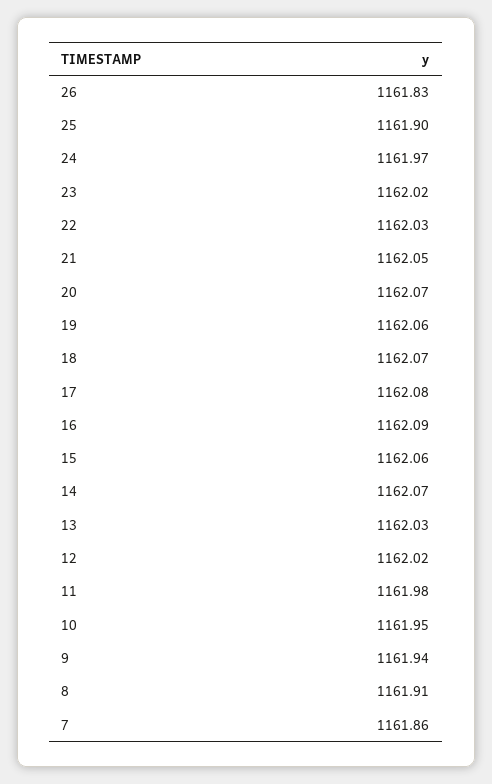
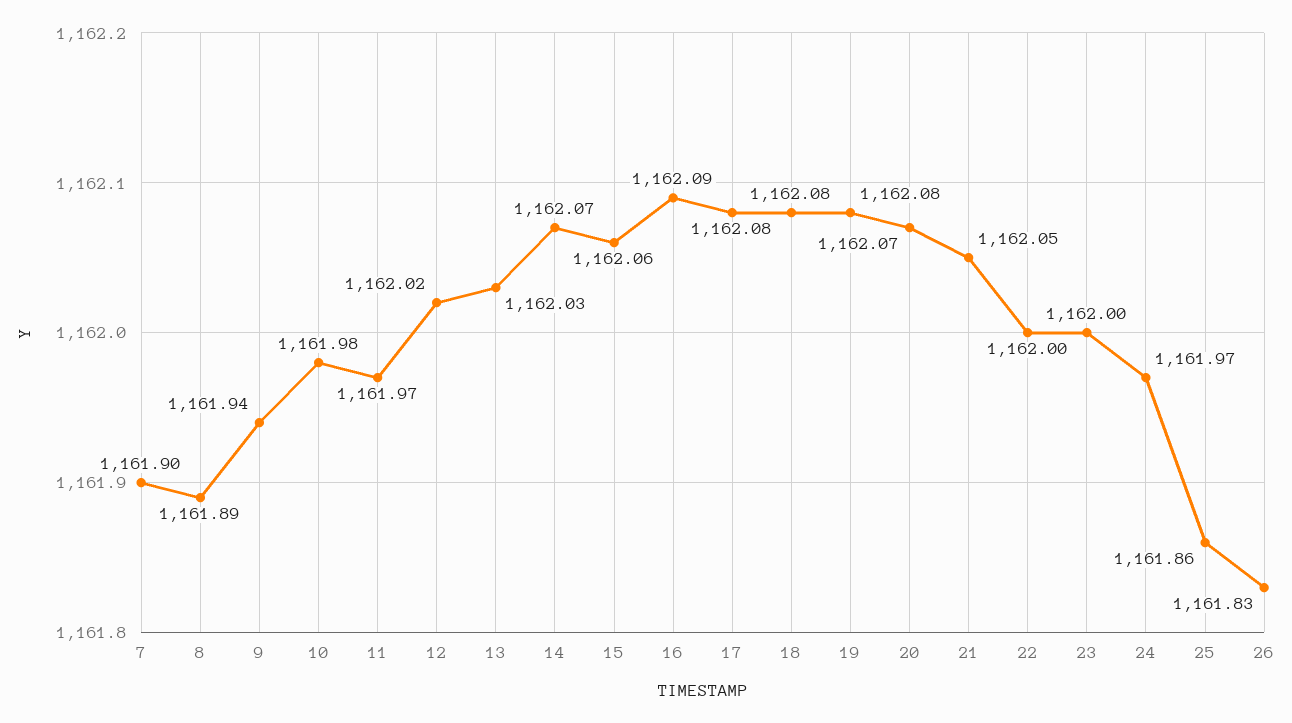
  {
    "26": 1161.83,
-   "25": 1161.9,
+   "25": 1161.86,
    "24": 1161.97,
-   "23": 1162.02,
+   "23": 1162,
-   "22": 1162.03,
+   "22": 1162,
    "21": 1162.05,
    "20": 1162.07,
-   "19": 1162.06,
+   "19": 1162.08,
-   "18": 1162.07,
+   "18": 1162.08,
    "17": 1162.08,
    "16": 1162.09,
    "15": 1162.06,
    "14": 1162.07,
    "13": 1162.03,
    "12": 1162.02,
-   "11": 1161.98,
+   "11": 1161.97,
-   "10": 1161.95,
+   "10": 1161.98,
    "9": 1161.94,
-   "8": 1161.91,
+   "8": 1161.89,
-   "7": 1161.86
+   "7": 1161.9
  }

